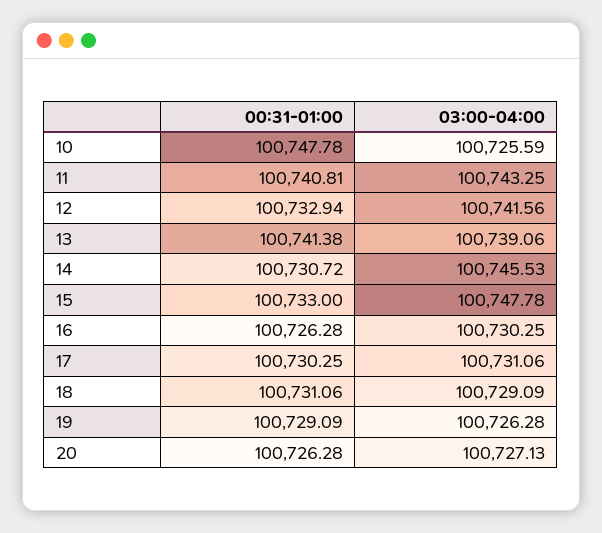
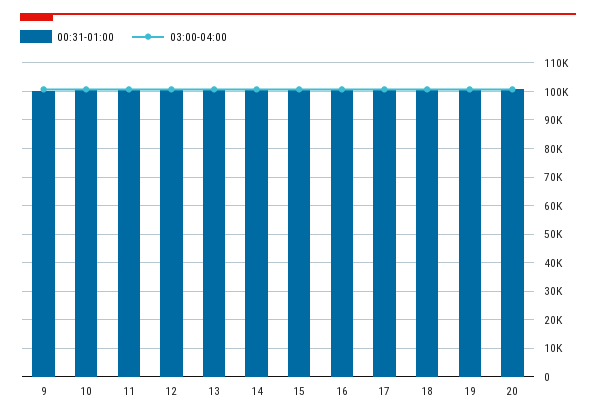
  {
    "00:31-01:00": {
      "10": 100747.78,
      "11": 100740.81,
      "12": 100732.94,
      "13": 100741.38,
      "14": 100730.72,
      "15": 100733,
      "16": 100726.28,
      "17": 100730.25,
      "18": 100731.06,
      "19": 100729.09,
-     "20": 100726.28
+     "20": 100726.28,
+     "9": 100000
    },
    "03:00-04:00": {
      "10": 100725.59,
      "11": 100743.25,
      "12": 100741.56,
      "13": 100739.06,
      "14": 100745.53,
      "15": 100747.78,
      "16": 100730.25,
      "17": 100731.06,
      "18": 100729.09,
      "19": 100726.28,
-     "20": 100727.13
+     "20": 100727.13,
+     "9": 100000
    }
  }

